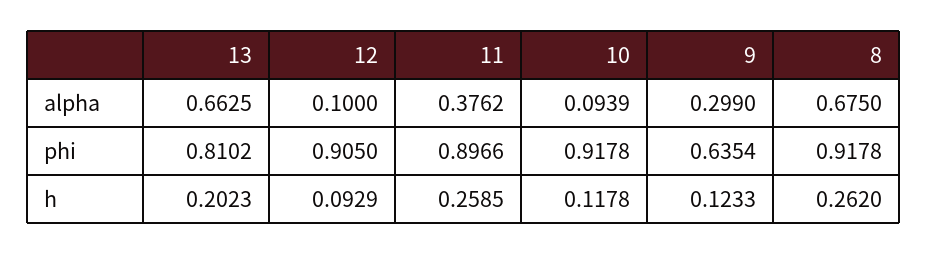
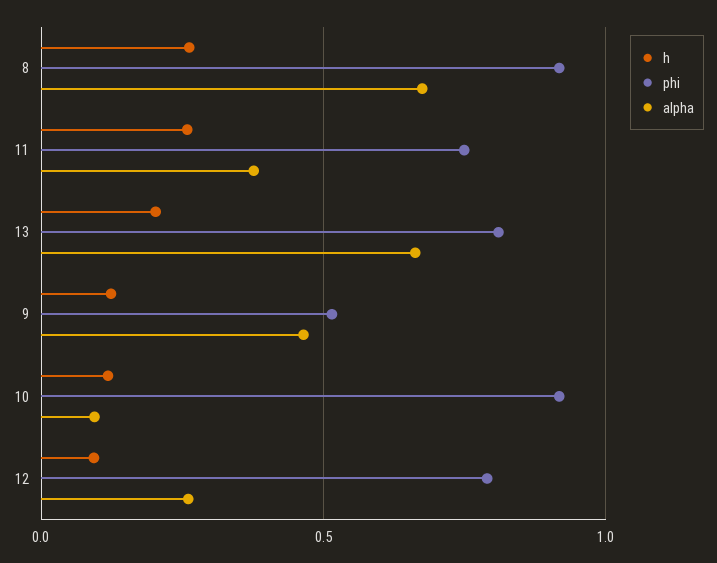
  {
    "alpha": {
      "13": 0.6625,
-     "12": 0.1,
+     "12": 0.25,
      "11": 0.3762,
      "10": 0.0939,
-     "9": 0.299,
+     "9": 0.45,
      "8": 0.675
    },
    "phi": {
      "13": 0.8102,
-     "12": 0.905,
+     "12": 0.8,
-     "11": 0.8966,
+     "11": 0.75,
      "10": 0.9178,
-     "9": 0.6354,
+     "9": 0.5,
      "8": 0.9178
    },
    "h": {
      "13": 0.2023,
      "12": 0.0929,
      "11": 0.2585,
      "10": 0.1178,
      "9": 0.1233,
      "8": 0.262
    }
  }

